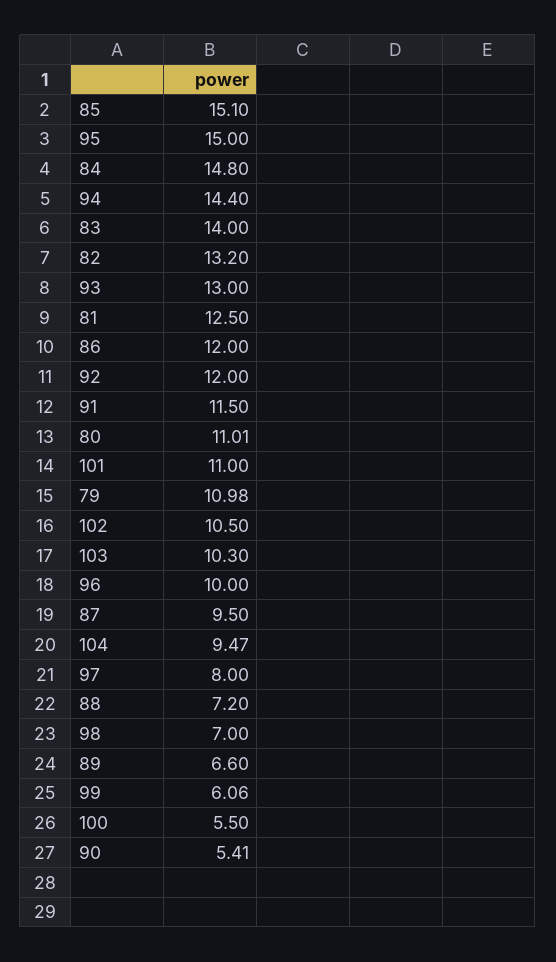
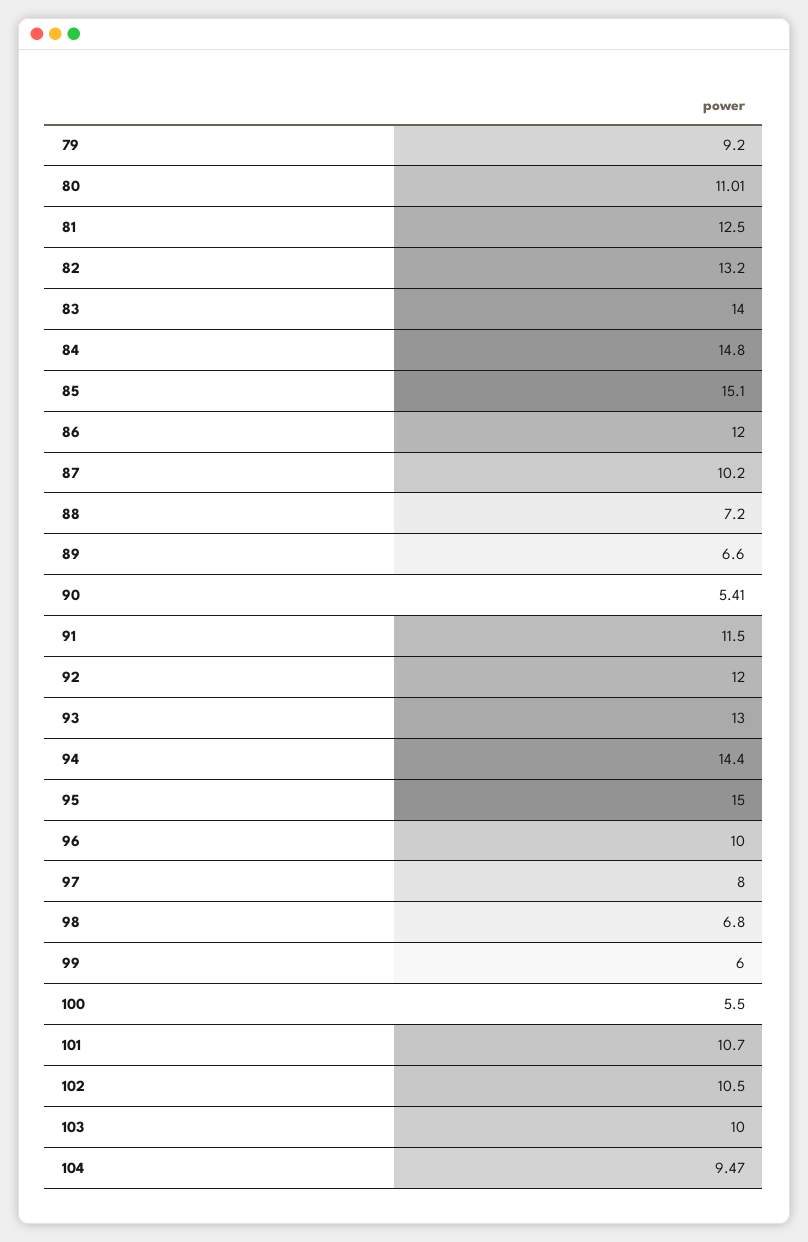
  {
    "85": 15.1,
    "95": 15,
    "84": 14.8,
    "94": 14.4,
    "83": 14,
    "82": 13.2,
    "93": 13,
    "81": 12.5,
    "86": 12,
    "92": 12,
    "91": 11.5,
    "80": 11.01,
-   "101": 11,
+   "101": 10.7,
-   "79": 10.98,
+   "79": 9.2,
    "102": 10.5,
-   "103": 10.3,
+   "103": 10,
    "96": 10,
-   "87": 9.5,
+   "87": 10.2,
    "104": 9.47,
    "97": 8,
    "88": 7.2,
-   "98": 7,
+   "98": 6.8,
    "89": 6.6,
-   "99": 6.06,
+   "99": 6,
    "100": 5.5,
    "90": 5.41
  }

